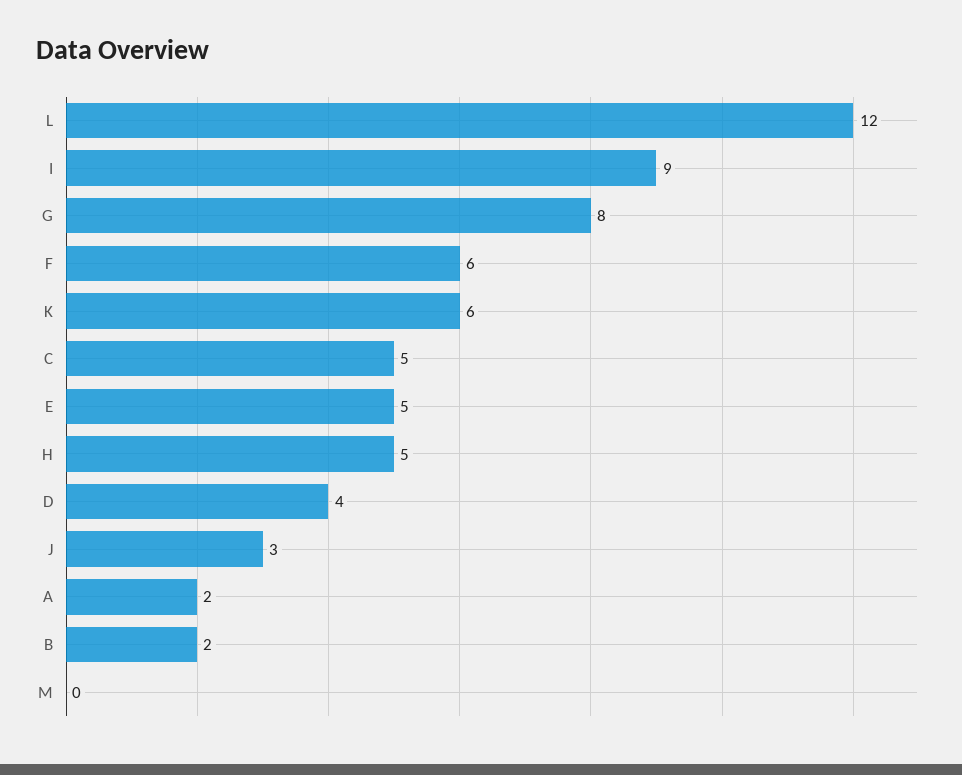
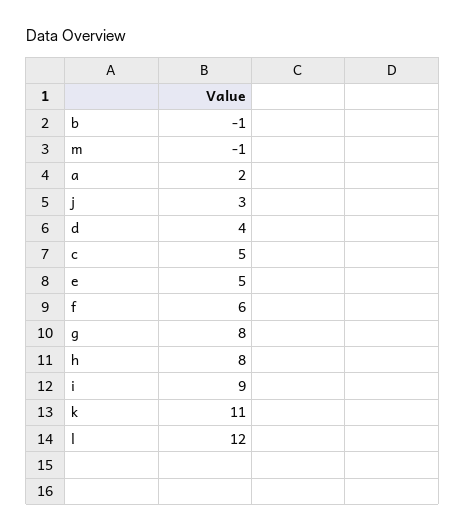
  {
    "L": 12,
    "I": 9,
    "G": 8,
    "F": 6,
-   "K": 6,
+   "K": 11,
    "C": 5,
    "E": 5,
-   "H": 5,
+   "H": 8,
    "D": 4,
    "J": 3,
    "A": 2,
-   "B": 2,
+   "B": -1,
-   "M": 0
+   "M": -1
  }

